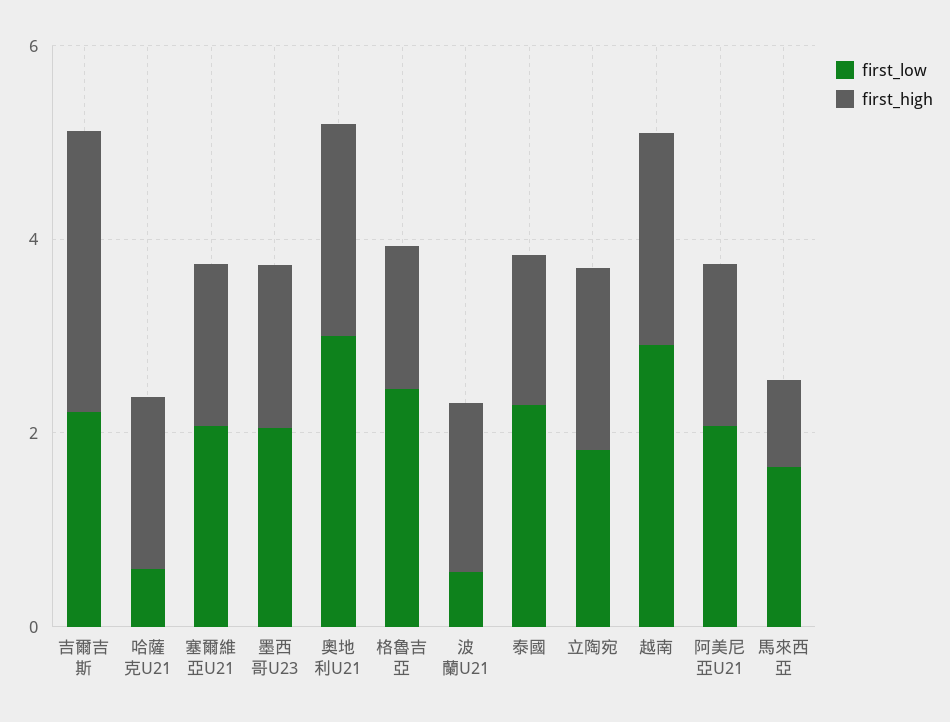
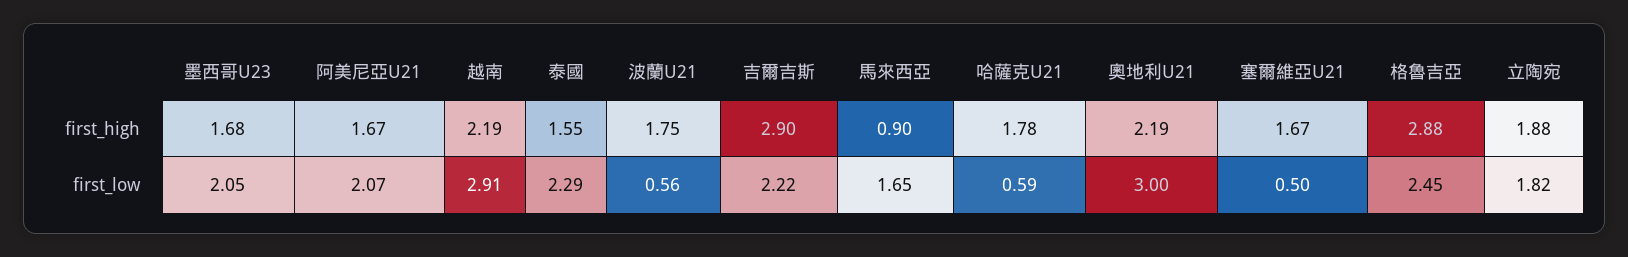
  {
    "first_low": {
      "吉爾吉斯": 2.22,
      "哈薩克U21": 0.59,
-     "塞爾維亞U21": 2,
+     "塞爾維亞U21": 0.5,
      "墨西哥U23": 2.05,
      "奧地利U21": 3,
      "格魯吉亞": 2.45,
      "波蘭U21": 0.56,
      "泰國": 2.29,
      "立陶宛": 1.82,
      "越南": 2.91,
      "阿美尼亞U21": 2.07,
      "馬來西亞": 1.65
    },
    "first_high": {
      "吉爾吉斯": 2.9,
      "哈薩克U21": 1.78,
      "塞爾維亞U21": 1.67,
      "墨西哥U23": 1.68,
      "奧地利U21": 2.19,
-     "格魯吉亞": 1.5,
+     "格魯吉亞": 2.88,
      "波蘭U21": 1.75,
      "泰國": 1.55,
      "立陶宛": 1.88,
      "越南": 2.19,
      "阿美尼亞U21": 1.67,
      "馬來西亞": 0.9
    }
  }

